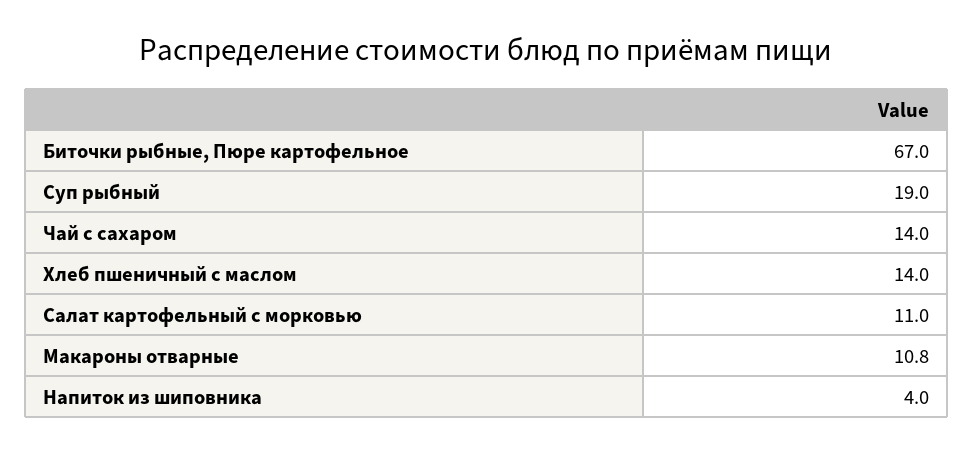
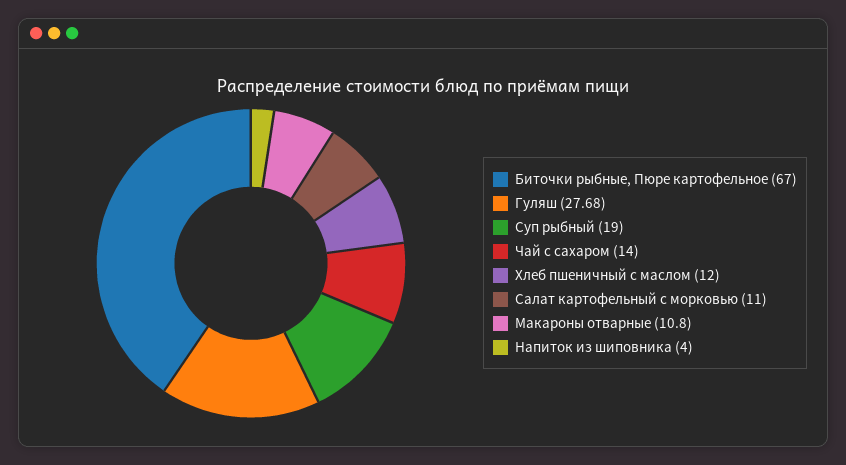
  {
    "Биточки рыбные, Пюре картофельное": 67,
    "Суп рыбный": 19,
    "Чай с сахаром": 14,
-   "Хлеб пшеничный с маслом": 14,
+   "Хлеб пшеничный с маслом": 12,
    "Салат картофельный с морковью": 11,
    "Макароны отварные": 10.8,
-   "Напиток из шиповника": 4
+   "Напиток из шиповника": 4,
+   "Гуляш": 27.68
  }

